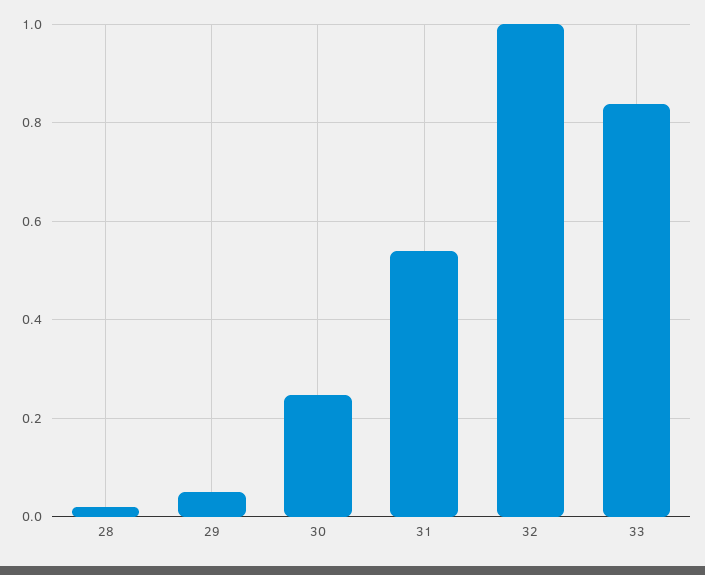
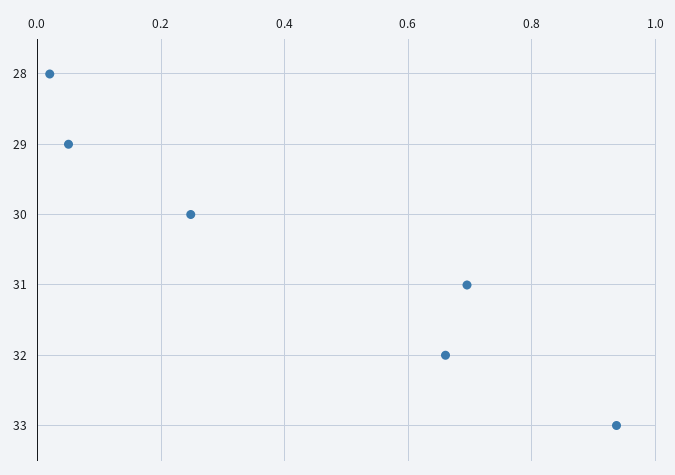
  {
    "28": 0.02,
    "29": 0.06,
    "30": 0.24,
-   "31": 0.54,
+   "31": 0.7,
-   "32": 1,
+   "32": 0.66,
-   "33": 0.84
+   "33": 0.94
  }

